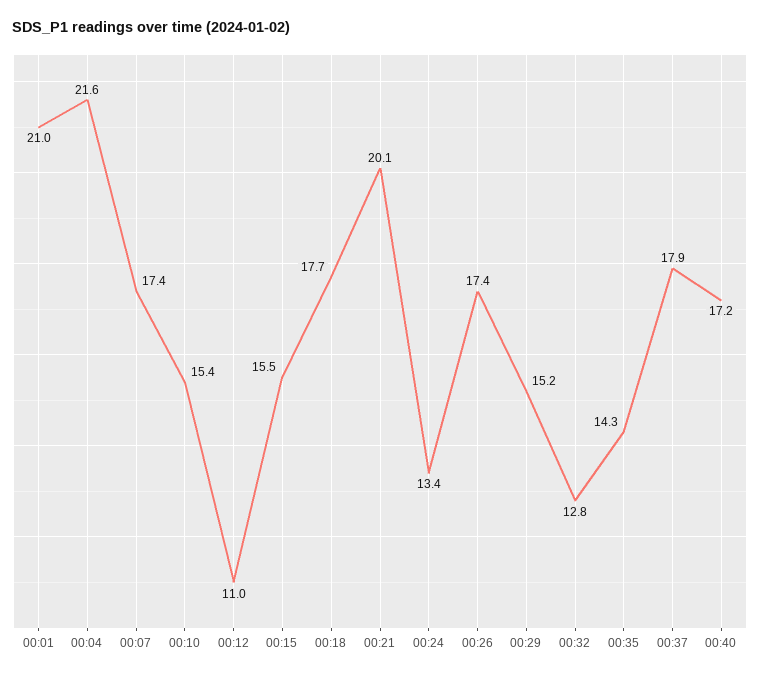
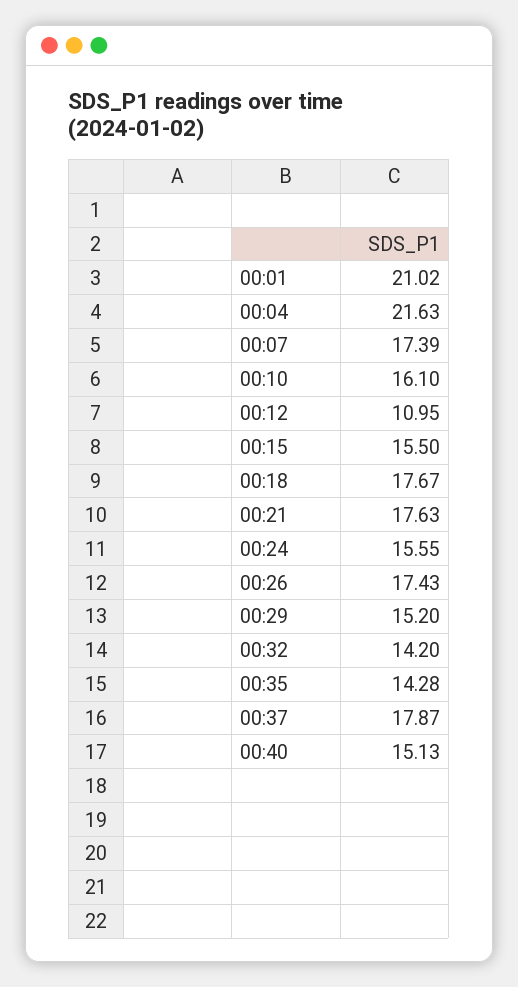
  {
    "00:01": 21.02,
    "00:04": 21.63,
    "00:07": 17.39,
-   "00:10": 15.4,
+   "00:10": 16.1,
    "00:12": 10.95,
    "00:15": 15.5,
    "00:18": 17.67,
-   "00:21": 20.1,
+   "00:21": 17.63,
-   "00:24": 13.4,
+   "00:24": 15.55,
    "00:26": 17.43,
    "00:29": 15.2,
-   "00:32": 12.8,
+   "00:32": 14.2,
    "00:35": 14.28,
    "00:37": 17.87,
-   "00:40": 17.2
+   "00:40": 15.13
  }

